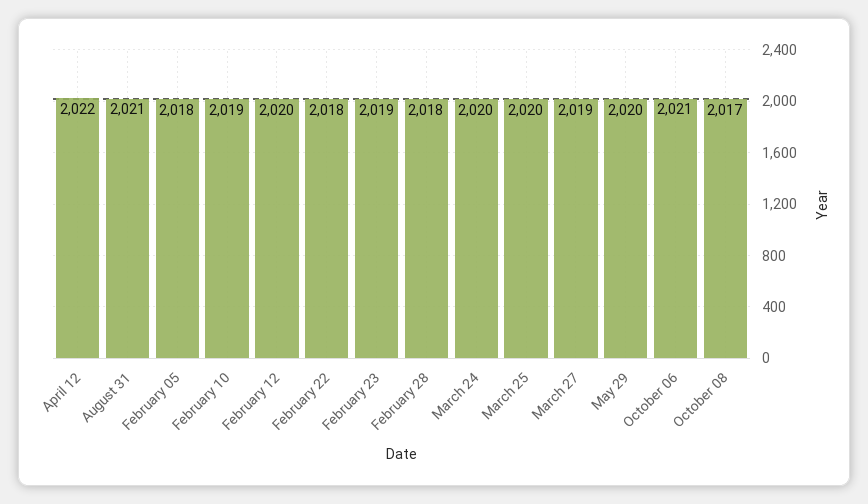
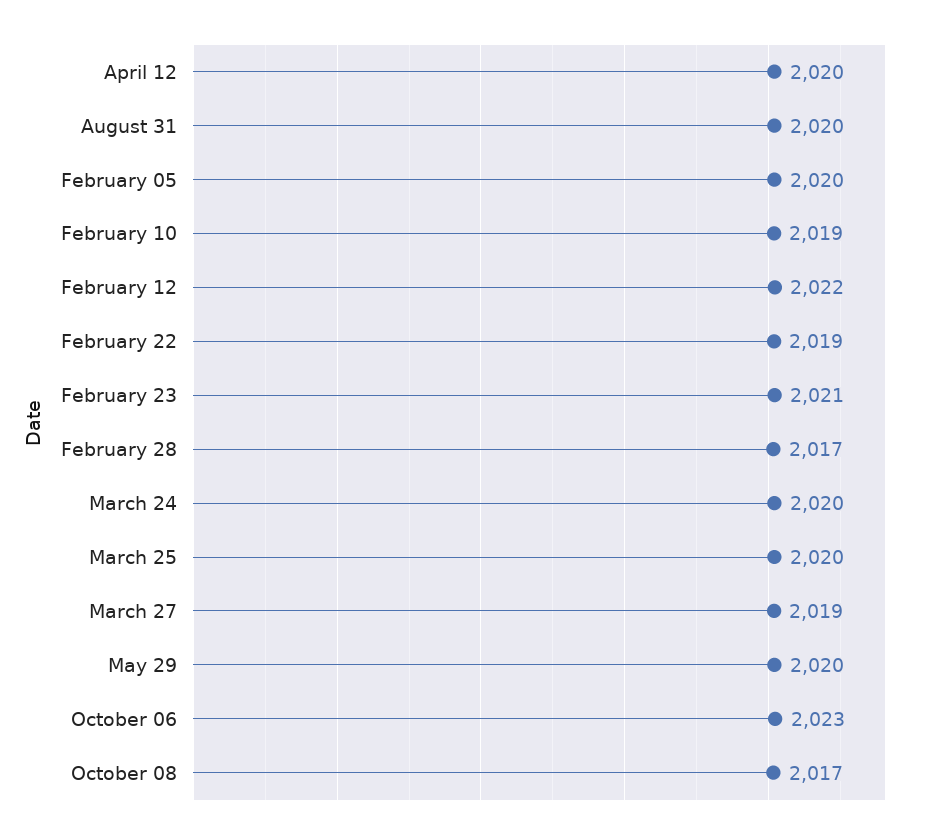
  {
-   "April 12": 2022,
+   "April 12": 2020,
-   "August 31": 2021,
+   "August 31": 2020,
-   "February 05": 2018,
+   "February 05": 2020,
    "February 10": 2019,
-   "February 12": 2020,
+   "February 12": 2022,
-   "February 22": 2018,
+   "February 22": 2019,
-   "February 23": 2019,
+   "February 23": 2021,
-   "February 28": 2018,
+   "February 28": 2017,
    "March 24": 2020,
    "March 25": 2020,
    "March 27": 2019,
    "May 29": 2020,
-   "October 06": 2021,
+   "October 06": 2023,
    "October 08": 2017
  }

